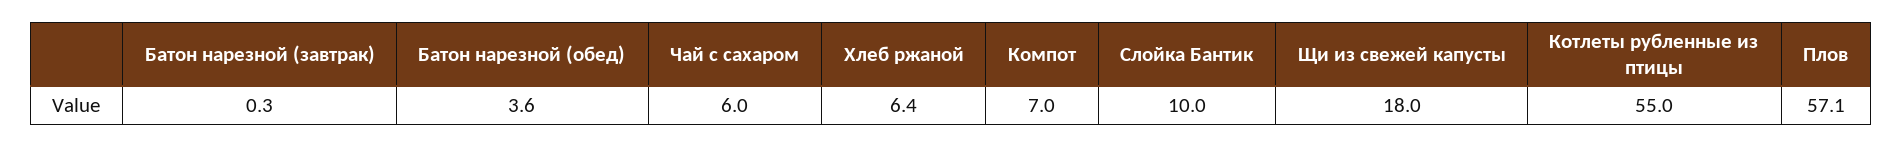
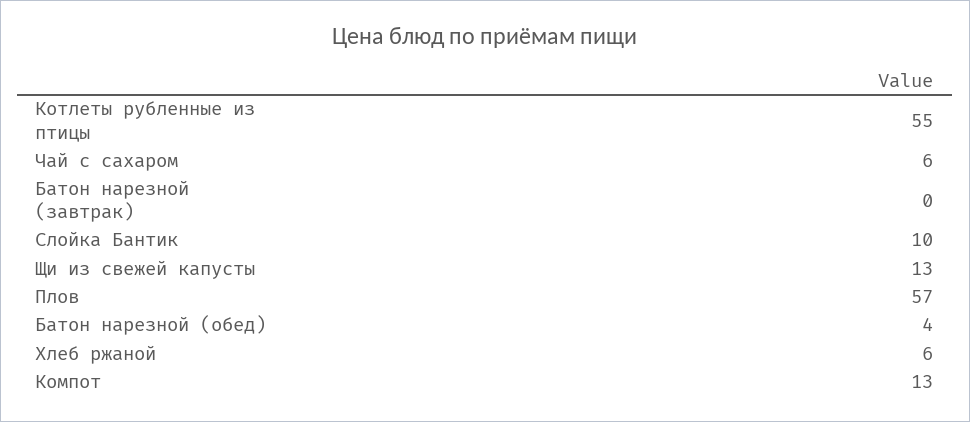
  {
    "Батон нарезной (завтрак)": 0.3,
    "Батон нарезной (обед)": 3.6,
    "Чай с сахаром": 6,
    "Хлеб ржаной": 6.4,
-   "Компот": 7,
+   "Компот": 13,
    "Слойка Бантик": 10,
-   "Щи из свежей капусты": 18,
+   "Щи из свежей капусты": 13,
    "Котлеты рубленные из птицы": 55,
    "Плов": 57.1
  }

